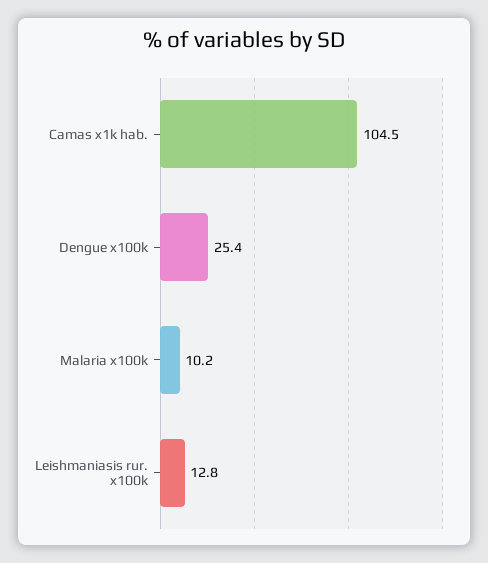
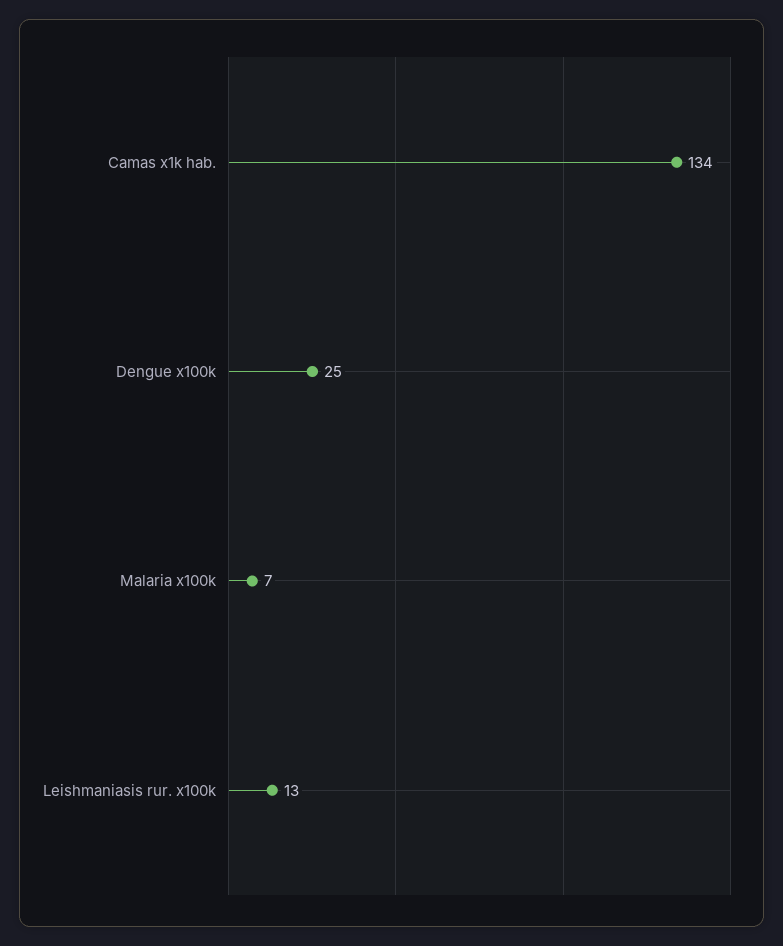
  {
-   "Camas x1k hab.": 104.5,
+   "Camas x1k hab.": 134,
    "Dengue x100k": 25.4,
-   "Malaria x100k": 10.2,
+   "Malaria x100k": 7,
    "Leishmaniasis rur. x100k": 12.8
  }

